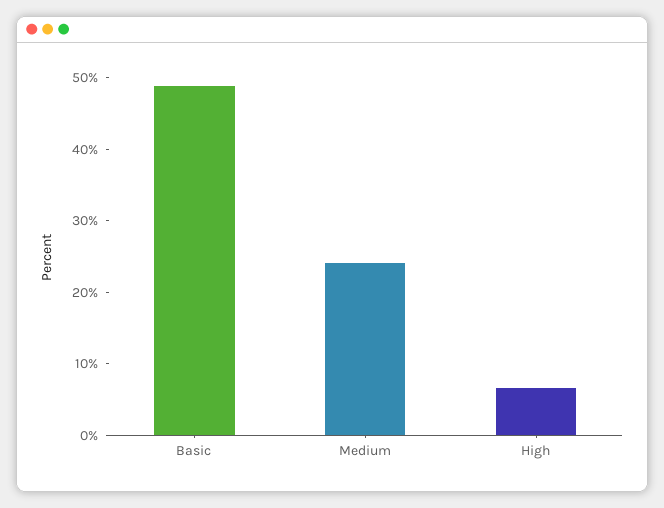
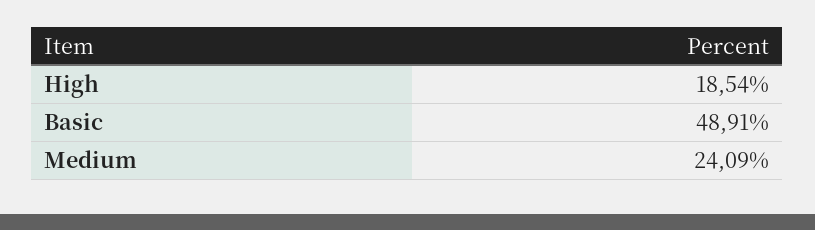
  {
    "Basic": 48.91,
    "Medium": 24.09,
-   "High": 6
+   "High": 18.54
  }

